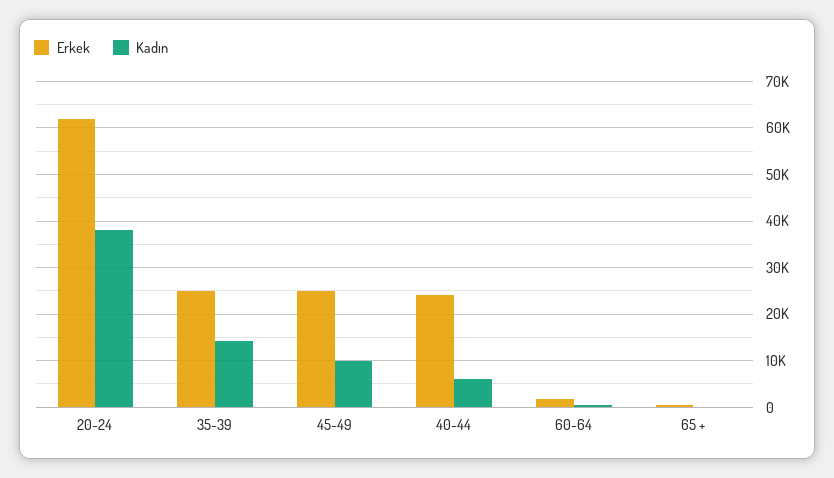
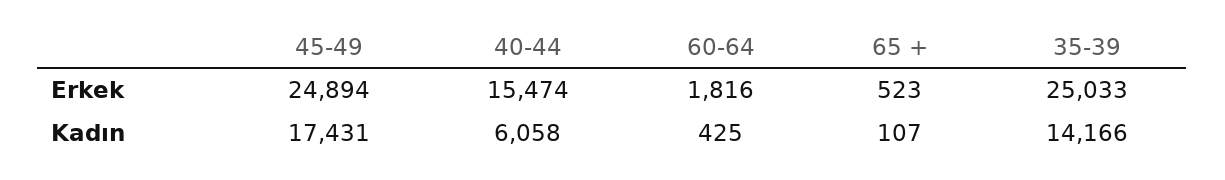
  {
    "Erkek": {
-     "20-24": 62000,
      "35-39": 25033,
      "45-49": 24894,
-     "40-44": 24000,
+     "40-44": 15474,
      "60-64": 1816,
      "65 +": 523
    },
    "Kadın": {
-     "20-24": 38000,
      "35-39": 14166,
-     "45-49": 10000,
+     "45-49": 17431,
      "40-44": 6058,
      "60-64": 425,
      "65 +": 107
    }
  }

